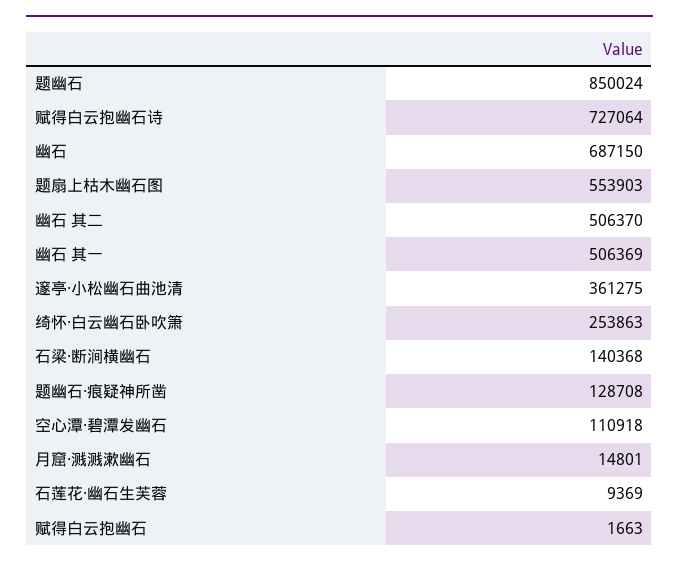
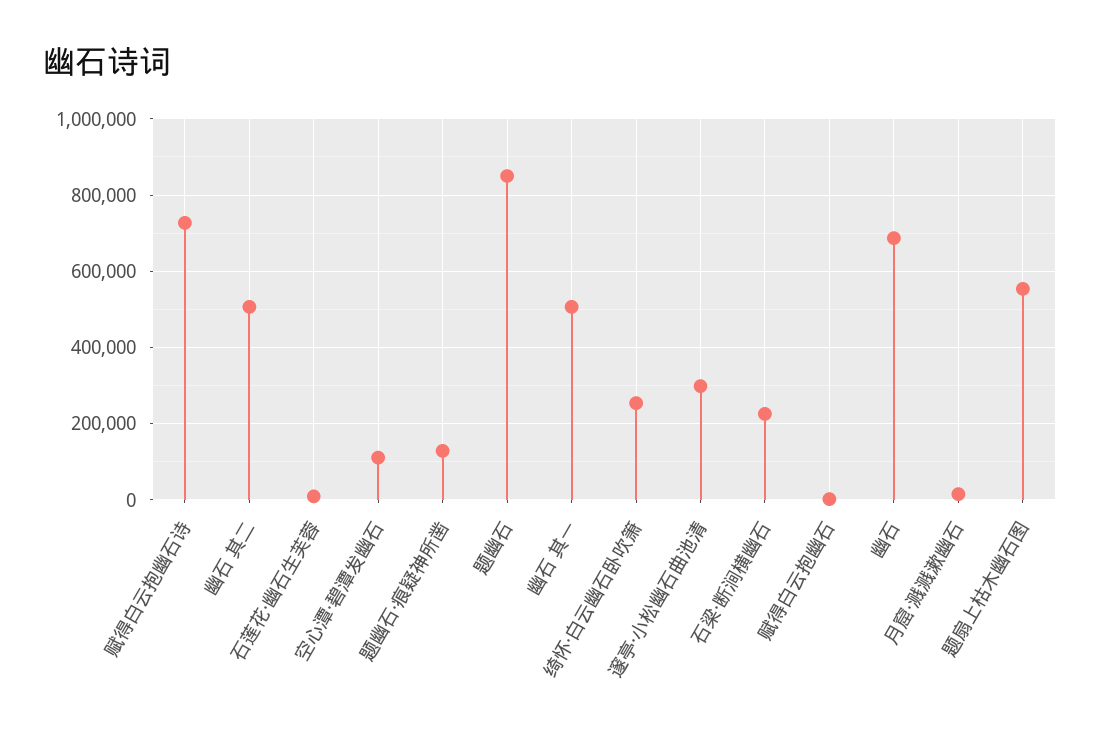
  {
    "题幽石": 850024,
    "赋得白云抱幽石诗": 727064,
    "幽石": 687150,
    "题扇上枯木幽石图": 553903,
    "幽石 其二": 506370,
    "幽石 其一": 506369,
-   "邃亭·小松幽石曲池清": 361275,
+   "邃亭·小松幽石曲池清": 300000,
    "绮怀·白云幽石卧吹箫": 253863,
-   "石梁·断涧横幽石": 140368,
+   "石梁·断涧横幽石": 220000,
    "题幽石·痕疑神所凿": 128708,
    "空心潭·碧潭发幽石": 110918,
    "月窟·溅溅漱幽石": 14801,
    "石莲花·幽石生芙蓉": 9369,
    "赋得白云抱幽石": 1663
  }

